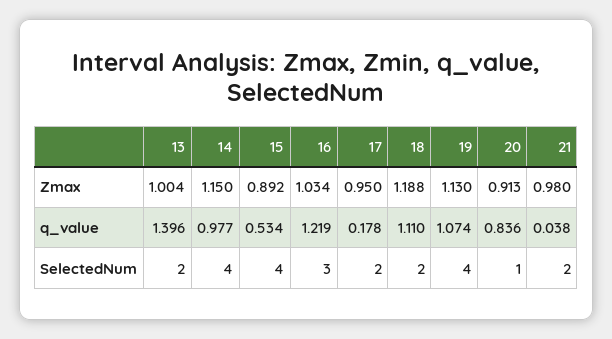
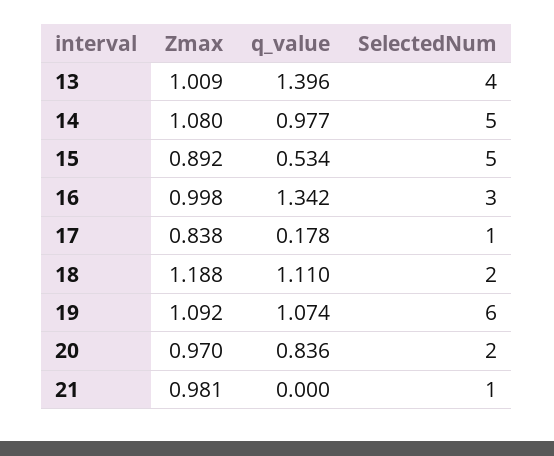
  {
    "13": {
-     "Zmax": 1.004,
+     "Zmax": 1.009,
      "q_value": 1.396,
-     "SelectedNum": 2
+     "SelectedNum": 4
    },
    "14": {
-     "Zmax": 1.15,
+     "Zmax": 1.08,
      "q_value": 0.977,
-     "SelectedNum": 4
+     "SelectedNum": 5
    },
    "15": {
      "Zmax": 0.892,
      "q_value": 0.534,
-     "SelectedNum": 4
+     "SelectedNum": 5
    },
    "16": {
-     "Zmax": 1.034,
+     "Zmax": 0.998,
-     "q_value": 1.219,
+     "q_value": 1.342,
      "SelectedNum": 3
    },
    "17": {
-     "Zmax": 0.95,
+     "Zmax": 0.838,
      "q_value": 0.178,
-     "SelectedNum": 2
+     "SelectedNum": 1
    },
    "18": {
      "Zmax": 1.188,
      "q_value": 1.11,
      "SelectedNum": 2
    },
    "19": {
-     "Zmax": 1.13,
+     "Zmax": 1.092,
      "q_value": 1.074,
-     "SelectedNum": 4
+     "SelectedNum": 6
    },
    "20": {
-     "Zmax": 0.913,
+     "Zmax": 0.97,
      "q_value": 0.836,
-     "SelectedNum": 1
+     "SelectedNum": 2
    },
    "21": {
-     "Zmax": 0.98,
+     "Zmax": 0.981,
-     "q_value": 0.038,
+     "q_value": 0,
-     "SelectedNum": 2
+     "SelectedNum": 1
    }
  }

